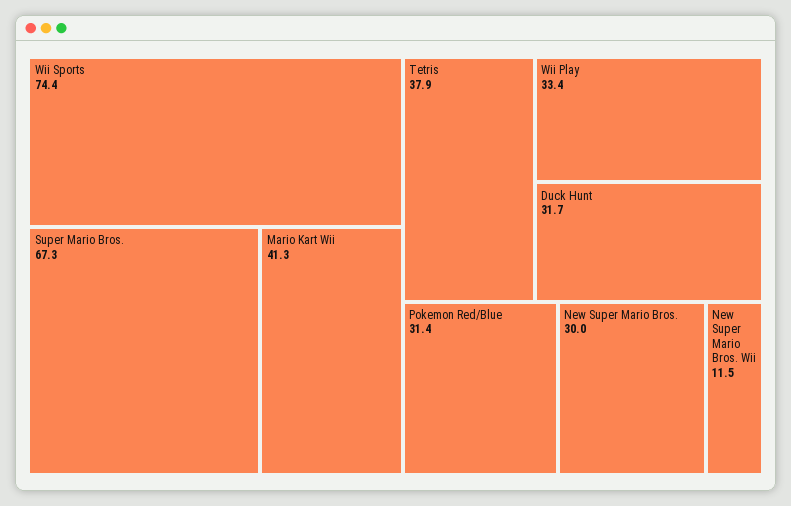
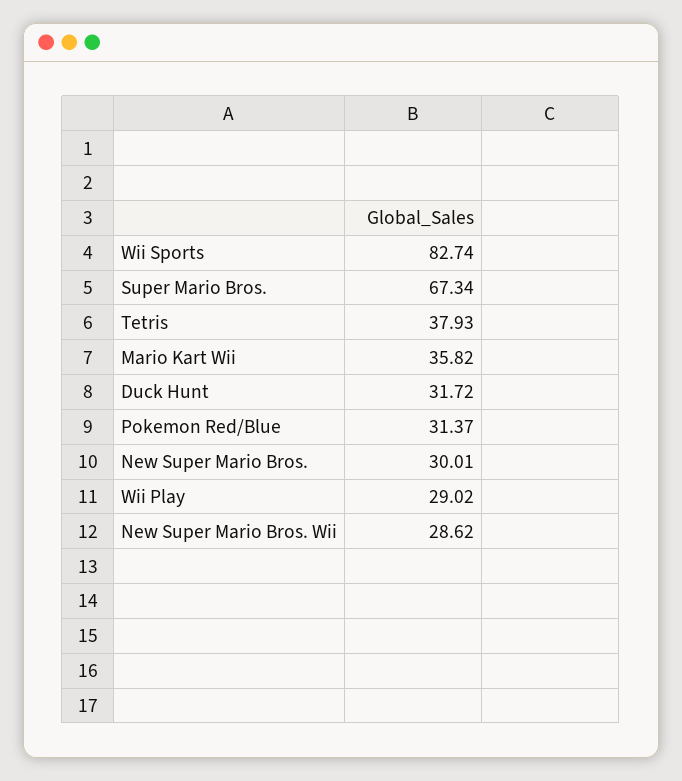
  {
-   "Wii Sports": 74.4,
+   "Wii Sports": 82.74,
    "Super Mario Bros.": 67.34,
-   "Mario Kart Wii": 41.3,
+   "Mario Kart Wii": 35.82,
    "Tetris": 37.93,
-   "Wii Play": 33.4,
+   "Wii Play": 29.02,
    "Duck Hunt": 31.72,
    "Pokemon Red/Blue": 31.37,
    "New Super Mario Bros.": 30.01,
-   "New Super Mario Bros. Wii": 11.5
+   "New Super Mario Bros. Wii": 28.62
  }

